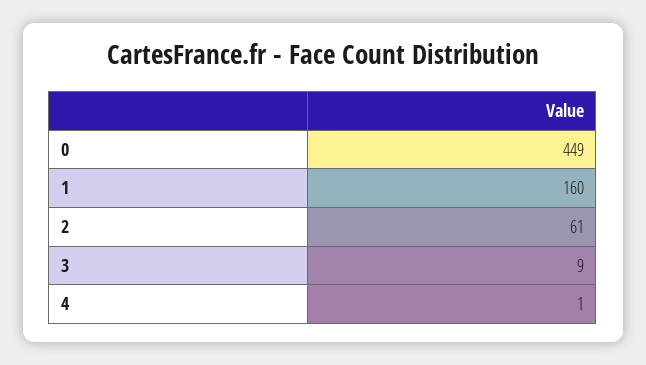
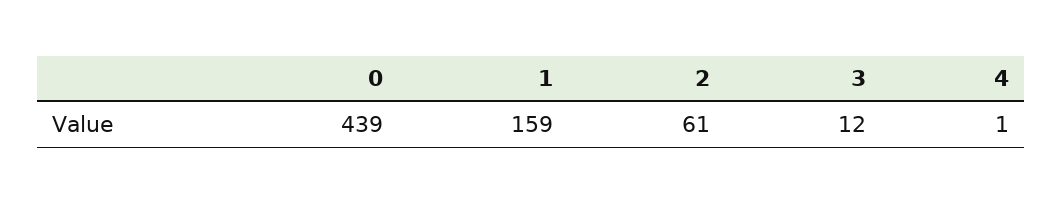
  {
-   "0": 449,
+   "0": 439,
-   "1": 160,
+   "1": 159,
    "2": 61,
-   "3": 9,
+   "3": 12,
    "4": 1
  }

